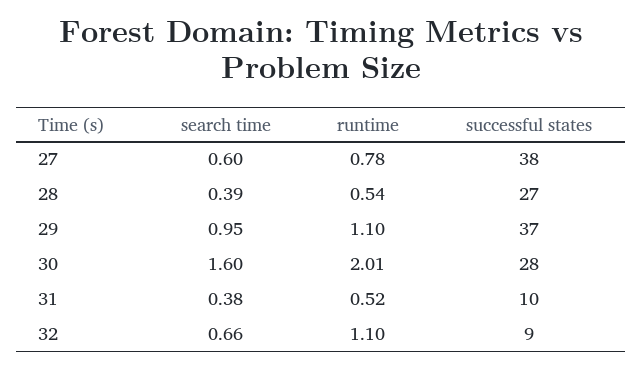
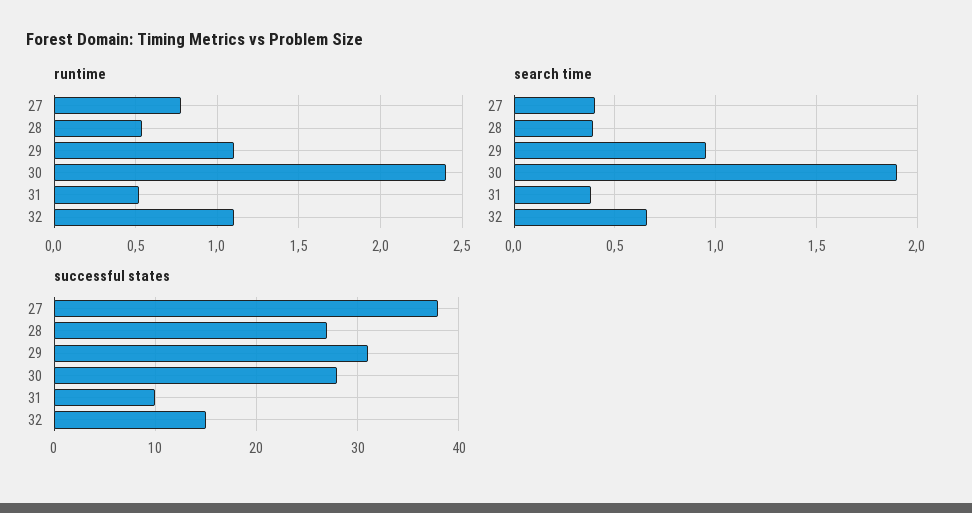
  {
    "search time": {
-     "27": 0.6,
+     "27": 0.4,
      "28": 0.39,
      "29": 0.95,
-     "30": 1.6,
+     "30": 1.9,
      "31": 0.38,
      "32": 0.66
    },
    "runtime": {
      "27": 0.78,
      "28": 0.54,
      "29": 1.1,
-     "30": 2.01,
+     "30": 2.4,
      "31": 0.52,
      "32": 1.1
    },
    "successful states": {
      "27": 38,
      "28": 27,
-     "29": 37,
+     "29": 31,
      "30": 28,
      "31": 10,
-     "32": 9
+     "32": 15
    }
  }

